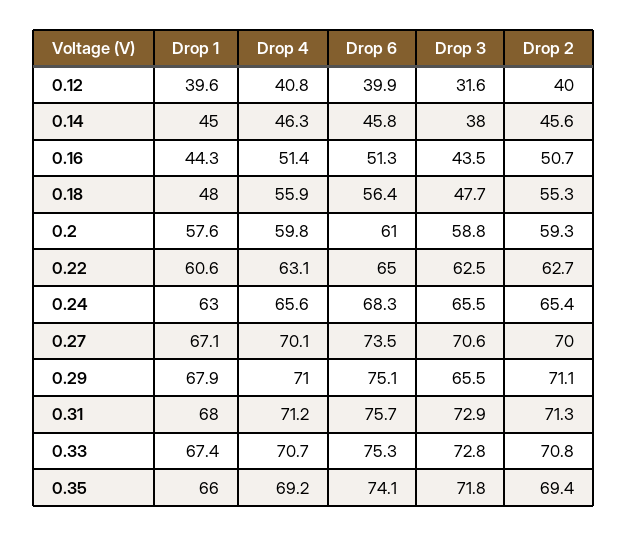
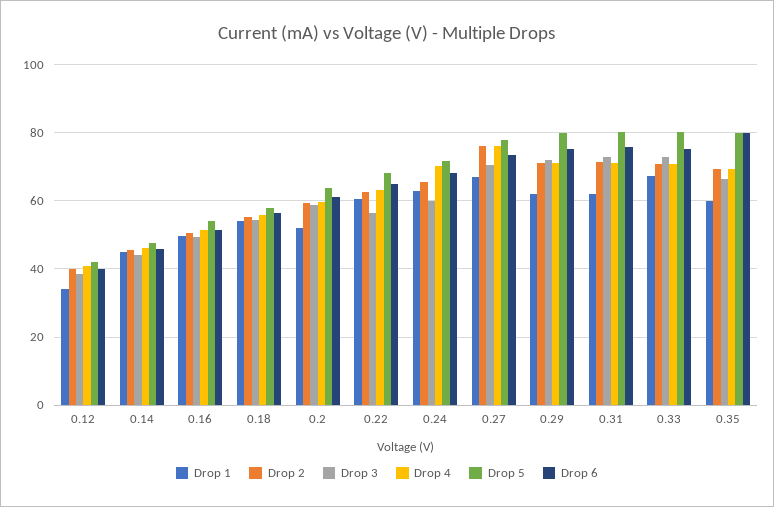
  {
    "Drop 1": {
-     "0.12": 39.6,
+     "0.12": 34,
      "0.14": 45,
-     "0.16": 44.3,
+     "0.16": 50,
-     "0.18": 48,
+     "0.18": 54,
-     "0.2": 57.6,
+     "0.2": 52,
      "0.22": 60.6,
      "0.24": 63,
      "0.27": 67.1,
-     "0.29": 67.9,
+     "0.29": 62,
-     "0.31": 68,
+     "0.31": 62,
      "0.33": 67.4,
-     "0.35": 66
+     "0.35": 60
    },
    "Drop 4": {
      "0.12": 40.8,
      "0.14": 46.3,
      "0.16": 51.4,
      "0.18": 55.9,
      "0.2": 59.8,
      "0.22": 63.1,
-     "0.24": 65.6,
+     "0.24": 70,
-     "0.27": 70.1,
+     "0.27": 76,
      "0.29": 71,
      "0.31": 71.2,
      "0.33": 70.7,
      "0.35": 69.2
    },
    "Drop 6": {
      "0.12": 39.9,
      "0.14": 45.8,
      "0.16": 51.3,
      "0.18": 56.4,
      "0.2": 61,
      "0.22": 65,
      "0.24": 68.3,
      "0.27": 73.5,
      "0.29": 75.1,
      "0.31": 75.7,
      "0.33": 75.3,
-     "0.35": 74.1
+     "0.35": 80
    },
    "Drop 3": {
-     "0.12": 31.6,
+     "0.12": 38,
-     "0.14": 38,
+     "0.14": 44,
-     "0.16": 43.5,
+     "0.16": 50,
-     "0.18": 47.7,
+     "0.18": 54,
      "0.2": 58.8,
-     "0.22": 62.5,
+     "0.22": 56,
-     "0.24": 65.5,
+     "0.24": 60,
      "0.27": 70.6,
-     "0.29": 65.5,
+     "0.29": 72,
      "0.31": 72.9,
      "0.33": 72.8,
-     "0.35": 71.8
+     "0.35": 66
    },
    "Drop 2": {
      "0.12": 40,
      "0.14": 45.6,
      "0.16": 50.7,
      "0.18": 55.3,
      "0.2": 59.3,
      "0.22": 62.7,
      "0.24": 65.4,
-     "0.27": 70,
+     "0.27": 76,
      "0.29": 71.1,
      "0.31": 71.3,
      "0.33": 70.8,
      "0.35": 69.4
-   }
+   },
+   "Drop 5": {
+     "0.12": 42,
+     "0.14": 48,
+     "0.16": 54,
+     "0.18": 58,
+     "0.2": 64,
+     "0.22": 68,
+     "0.24": 72,
+     "0.27": 78,
+     "0.29": 80,
+     "0.31": 80,
+     "0.33": 80,
+     "0.35": 80
+   }
  }

